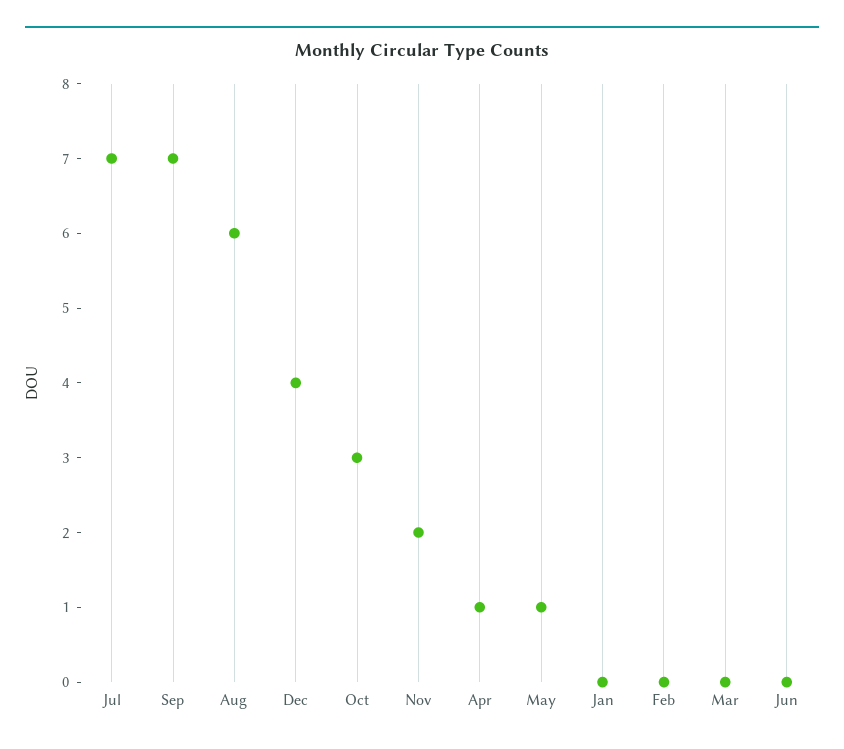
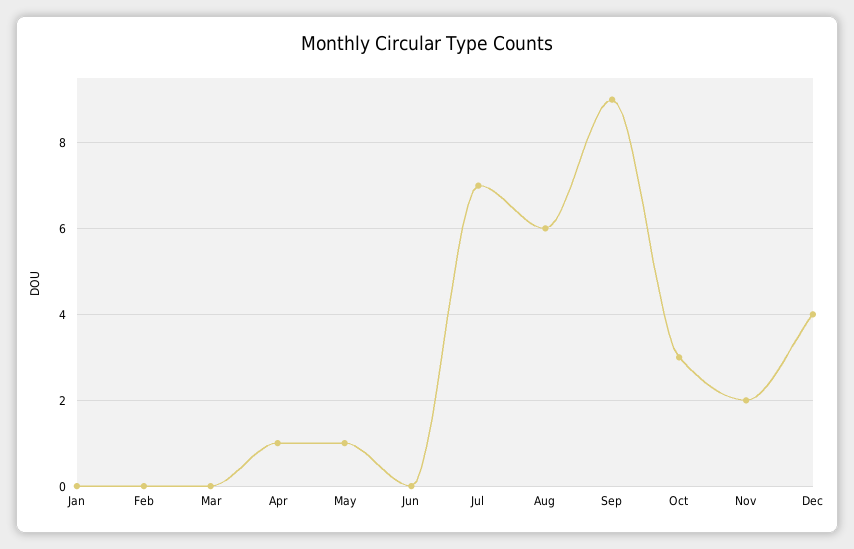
  {
    "Jul": 7,
-   "Sep": 7,
+   "Sep": 9,
    "Aug": 6,
    "Dec": 4,
    "Oct": 3,
    "Nov": 2,
    "Apr": 1,
    "May": 1,
    "Jan": 0,
    "Feb": 0,
    "Mar": 0,
    "Jun": 0
  }

